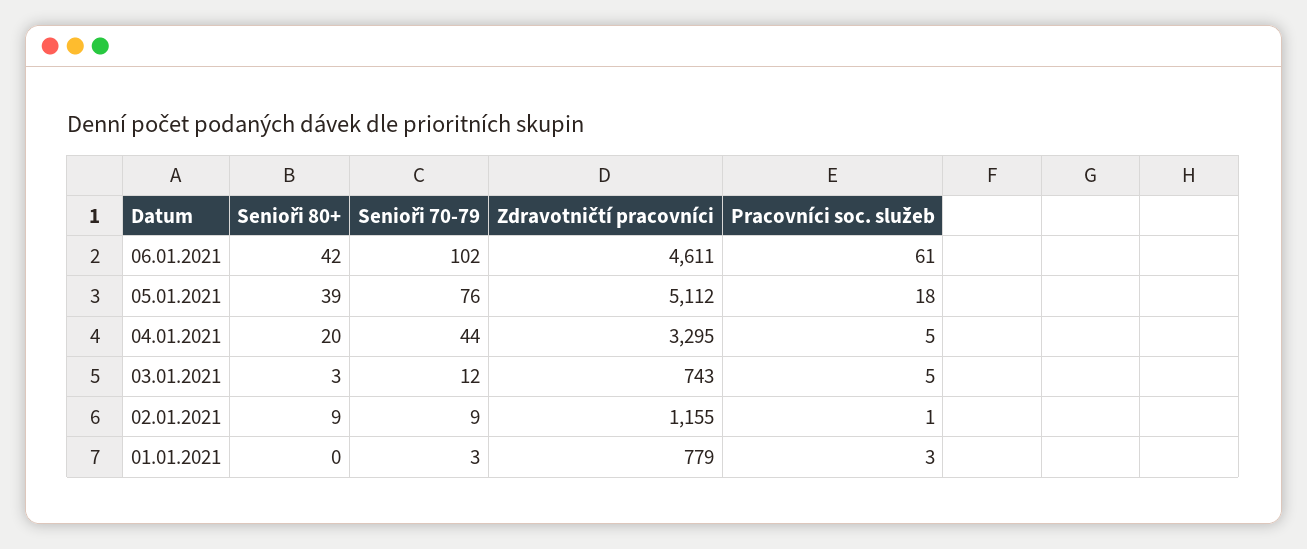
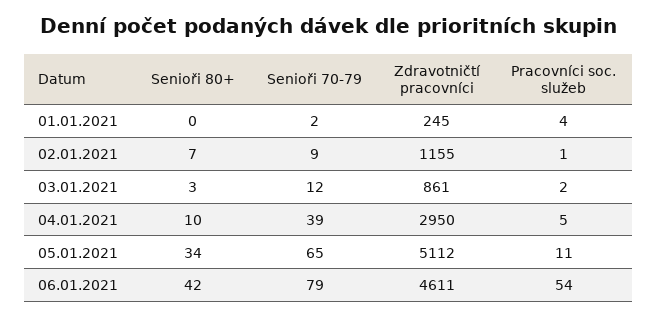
  {
    "Senioři 80+": {
      "06.01.2021": 42,
-     "05.01.2021": 39,
+     "05.01.2021": 34,
-     "04.01.2021": 20,
+     "04.01.2021": 10,
      "03.01.2021": 3,
-     "02.01.2021": 9,
+     "02.01.2021": 7,
      "01.01.2021": 0
    },
    "Senioři 70-79": {
-     "06.01.2021": 102,
+     "06.01.2021": 79,
-     "05.01.2021": 76,
+     "05.01.2021": 65,
-     "04.01.2021": 44,
+     "04.01.2021": 39,
      "03.01.2021": 12,
      "02.01.2021": 9,
-     "01.01.2021": 3
+     "01.01.2021": 2
    },
    "Zdravotničtí pracovníci": {
      "06.01.2021": 4611,
      "05.01.2021": 5112,
-     "04.01.2021": 3295,
+     "04.01.2021": 2950,
-     "03.01.2021": 743,
+     "03.01.2021": 861,
      "02.01.2021": 1155,
-     "01.01.2021": 779
+     "01.01.2021": 245
    },
    "Pracovníci soc. služeb": {
-     "06.01.2021": 61,
+     "06.01.2021": 54,
-     "05.01.2021": 18,
+     "05.01.2021": 11,
      "04.01.2021": 5,
-     "03.01.2021": 5,
+     "03.01.2021": 2,
      "02.01.2021": 1,
-     "01.01.2021": 3
+     "01.01.2021": 4
    }
  }

